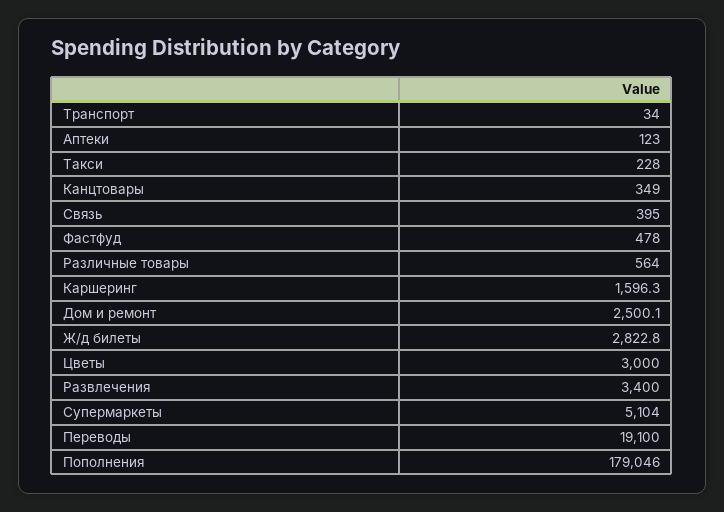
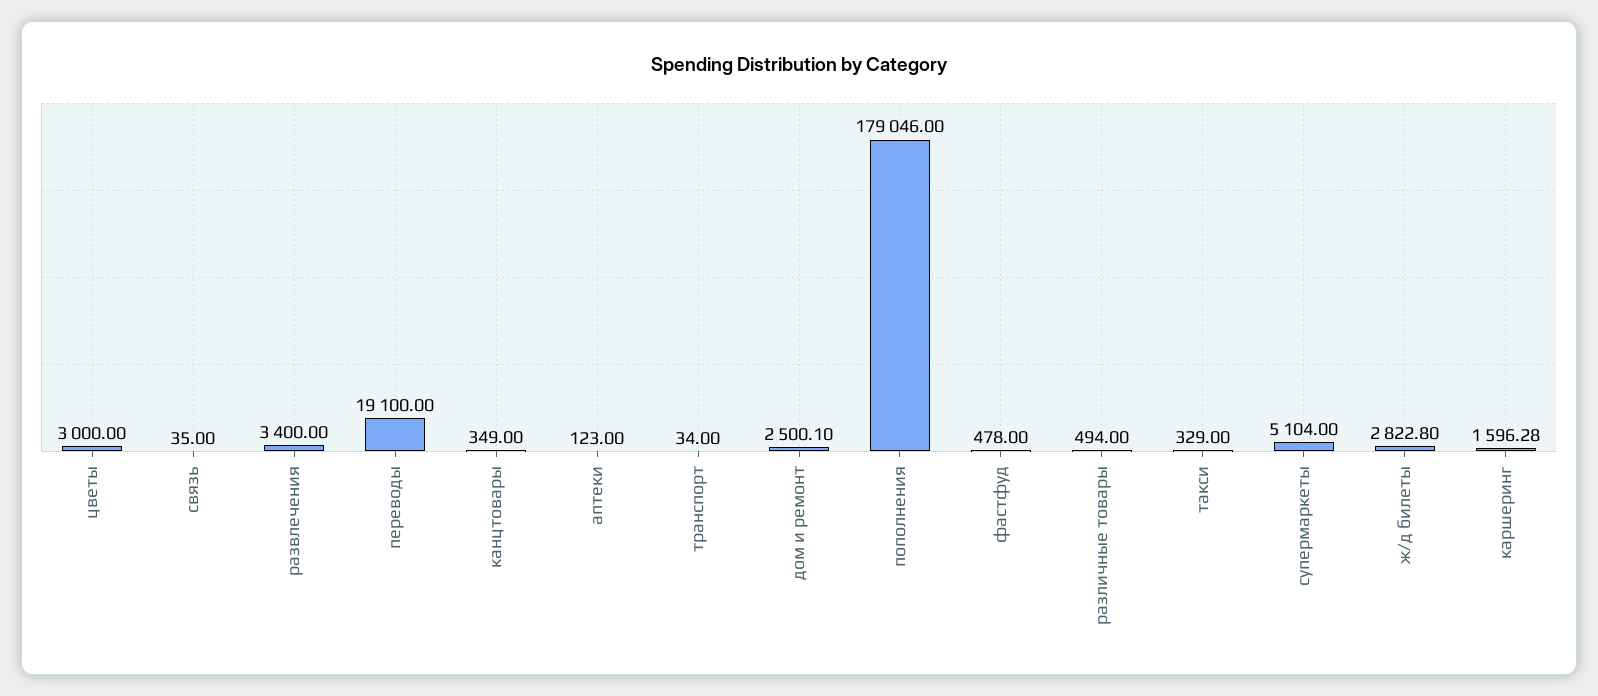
  {
    "Транспорт": 34,
    "Аптеки": 123,
-   "Такси": 228,
+   "Такси": 329,
    "Канцтовары": 349,
-   "Связь": 395,
+   "Связь": 35,
    "Фастфуд": 478,
-   "Различные товары": 564,
+   "Различные товары": 494,
    "Каршеринг": 1596.28,
    "Дом и ремонт": 2500.1,
    "Ж/д билеты": 2822.8,
    "Цветы": 3000,
    "Развлечения": 3400,
    "Супермаркеты": 5104,
    "Переводы": 19100,
    "Пополнения": 179046
  }

